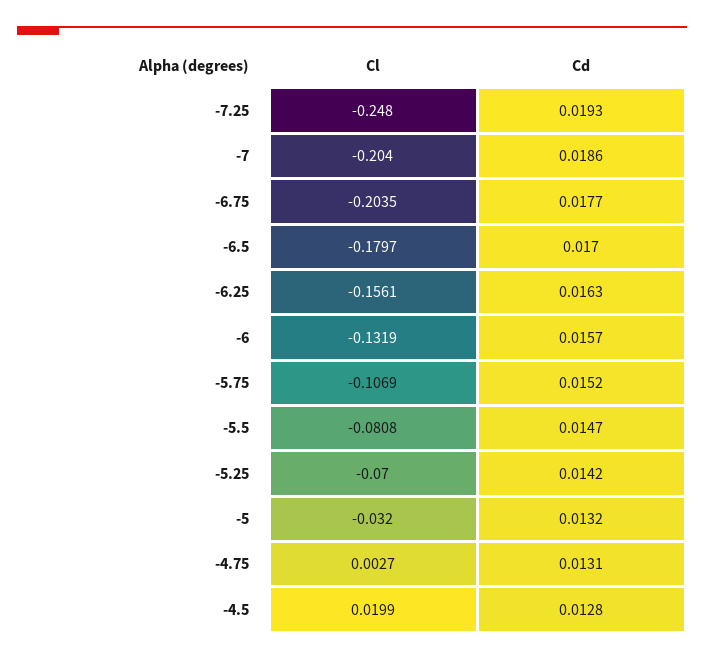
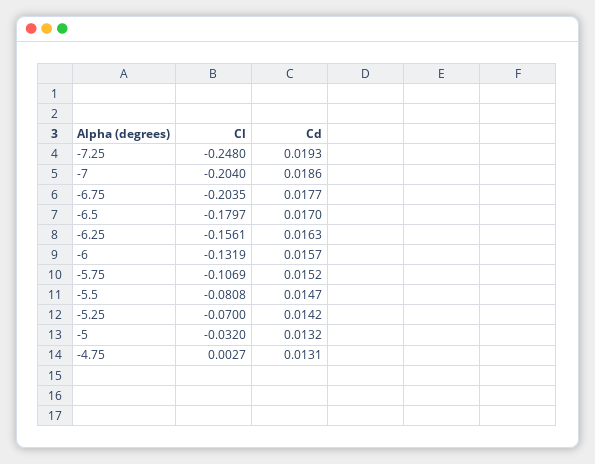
  {
    "Cl": {
      "-7.25": -0.248,
      "-7": -0.204,
      "-6.75": -0.2035,
      "-6.5": -0.1797,
      "-6.25": -0.1561,
      "-6": -0.1319,
      "-5.75": -0.1069,
      "-5.5": -0.0808,
      "-5.25": -0.07,
      "-5": -0.032,
-     "-4.75": 0.0027,
+     "-4.75": 0.0027
-     "-4.5": 0.0199
    },
    "Cd": {
      "-7.25": 0.0193,
      "-7": 0.0186,
      "-6.75": 0.0177,
      "-6.5": 0.017,
      "-6.25": 0.0163,
      "-6": 0.0157,
      "-5.75": 0.0152,
      "-5.5": 0.0147,
      "-5.25": 0.0142,
      "-5": 0.0132,
-     "-4.75": 0.0131,
+     "-4.75": 0.0131
-     "-4.5": 0.0128
    }
  }

